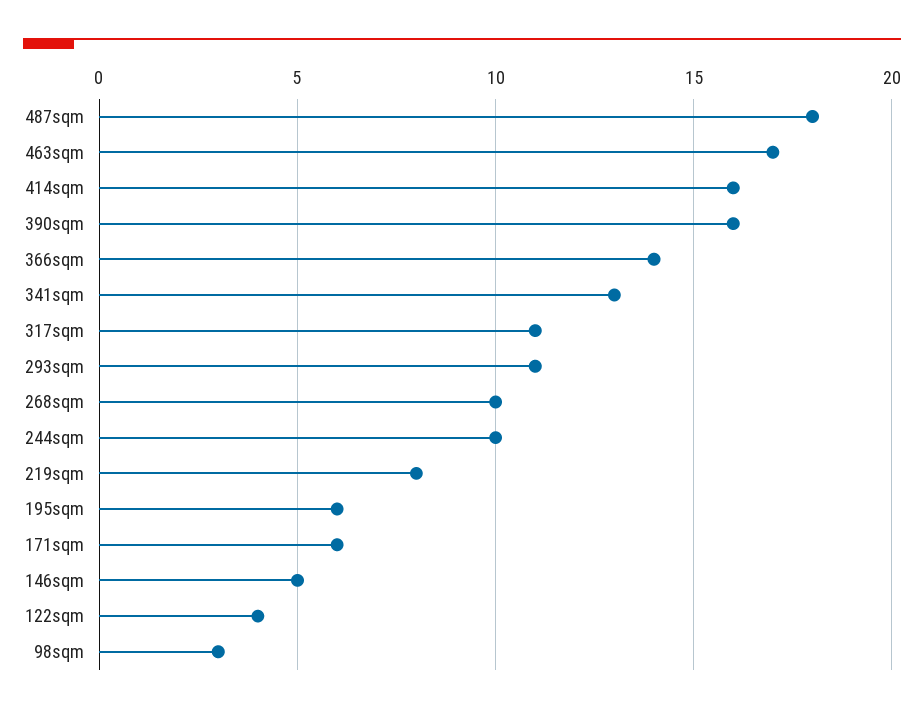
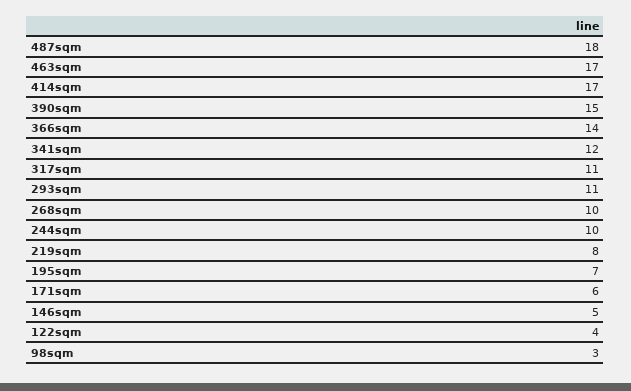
  {
    "487sqm": 18,
    "463sqm": 17,
-   "414sqm": 16,
+   "414sqm": 17,
-   "390sqm": 16,
+   "390sqm": 15,
    "366sqm": 14,
-   "341sqm": 13,
+   "341sqm": 12,
    "317sqm": 11,
    "293sqm": 11,
    "268sqm": 10,
    "244sqm": 10,
    "219sqm": 8,
-   "195sqm": 6,
+   "195sqm": 7,
    "171sqm": 6,
    "146sqm": 5,
    "122sqm": 4,
    "98sqm": 3
  }

